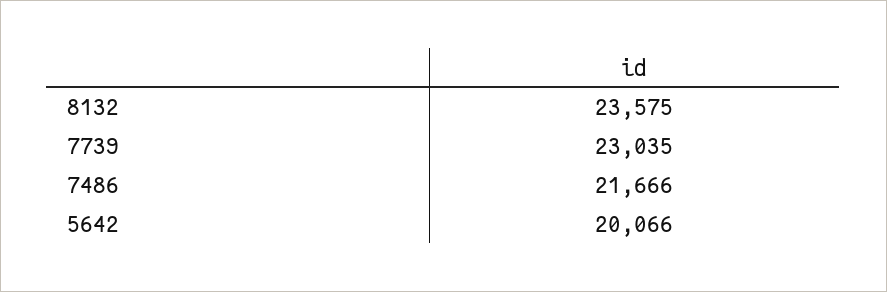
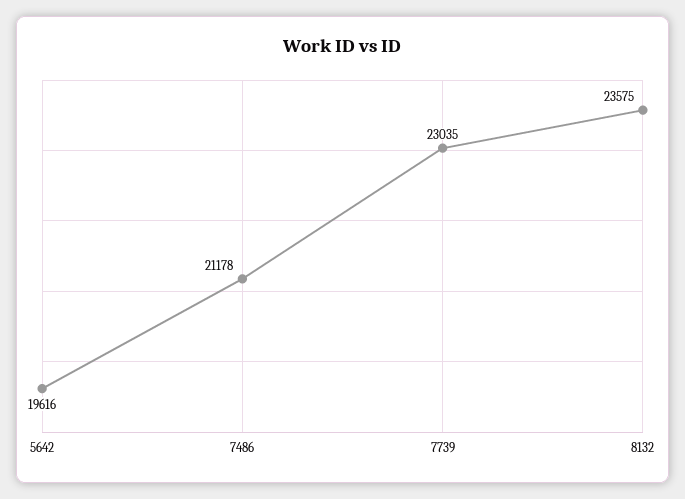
  {
    "8132": 23575,
    "7739": 23035,
-   "7486": 21666,
+   "7486": 21178,
-   "5642": 20066
+   "5642": 19616
  }

